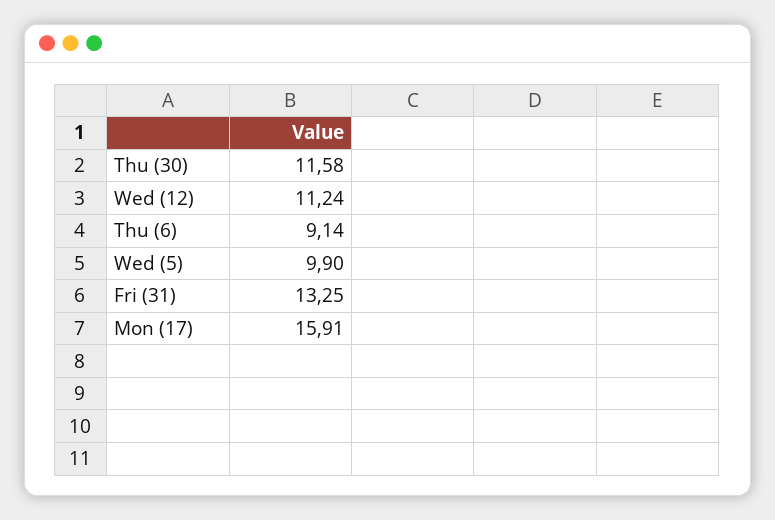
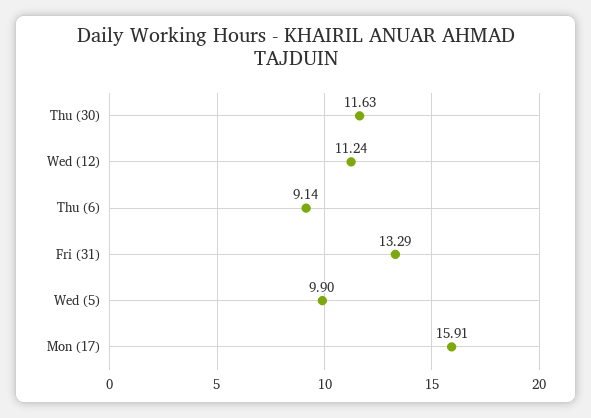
  {
-   "Thu (30)": 11.58,
+   "Thu (30)": 11.63,
    "Wed (12)": 11.24,
    "Thu (6)": 9.14,
    "Wed (5)": 9.9,
-   "Fri (31)": 13.25,
+   "Fri (31)": 13.29,
    "Mon (17)": 15.91
  }

